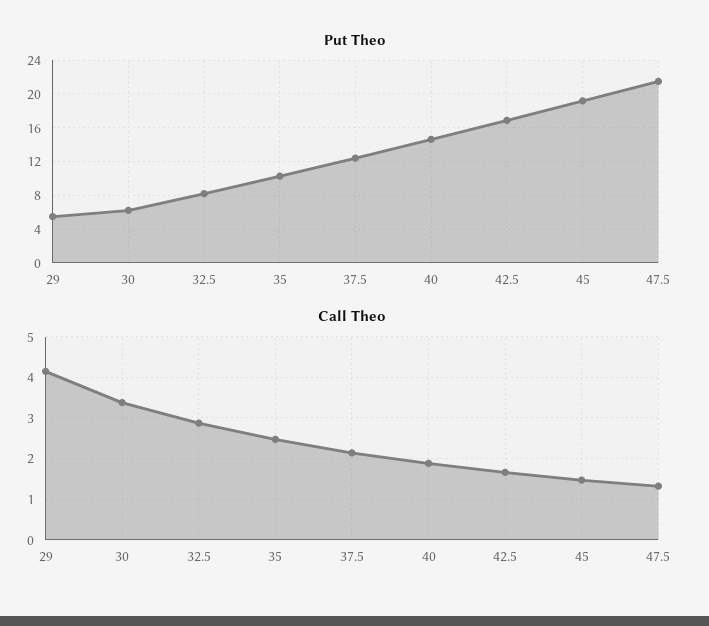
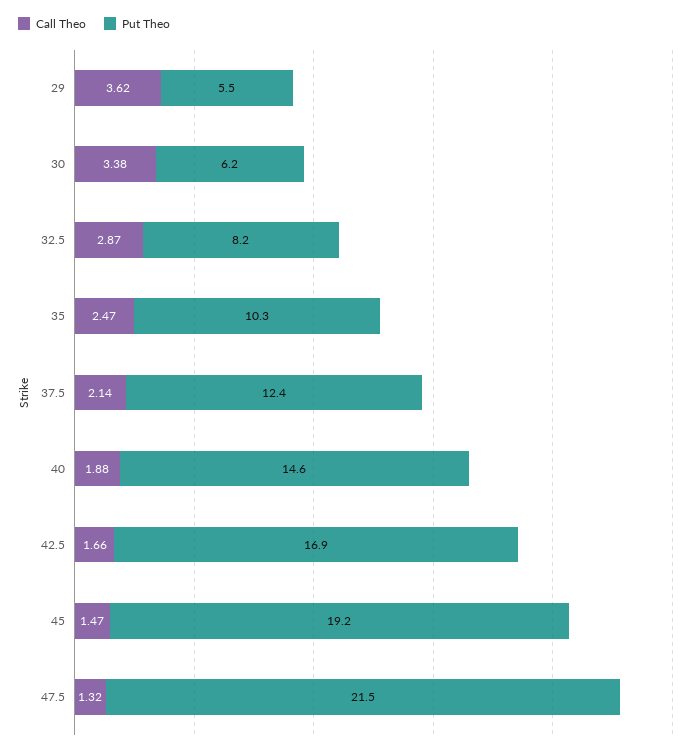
  {
    "Put Theo": {
      "29": 5.5,
      "30": 6.2,
      "32.5": 8.2,
      "35": 10.3,
      "37.5": 12.4,
      "40": 14.6,
      "42.5": 16.9,
      "45": 19.2,
      "47.5": 21.5
    },
    "Call Theo": {
-     "29": 4.2,
+     "29": 3.62,
      "30": 3.38,
      "32.5": 2.87,
      "35": 2.47,
      "37.5": 2.14,
      "40": 1.88,
      "42.5": 1.66,
      "45": 1.47,
      "47.5": 1.32
    }
  }

